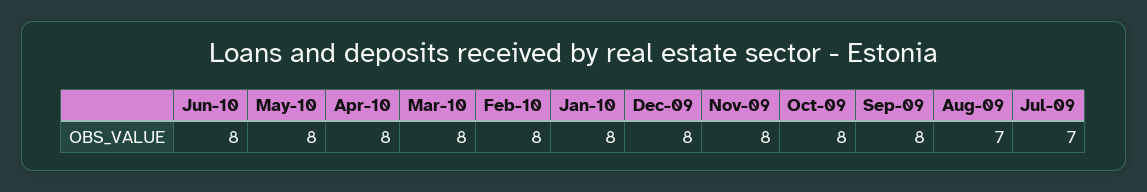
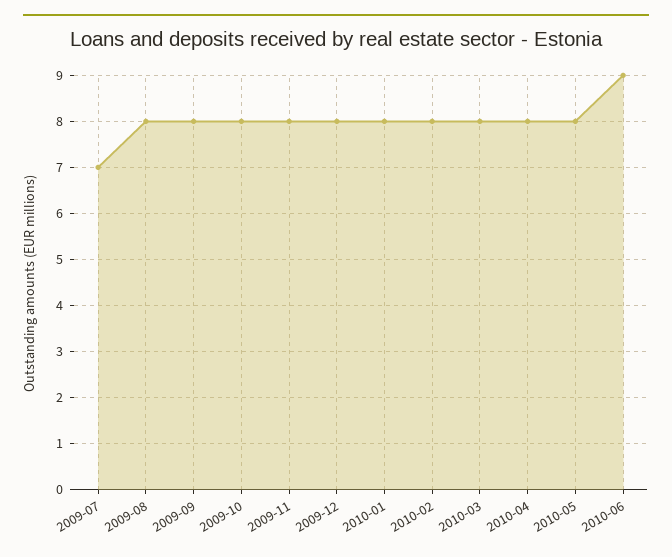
  {
-   "Jun-10": 8,
+   "Jun-10": 9,
    "May-10": 8,
    "Apr-10": 8,
    "Mar-10": 8,
    "Feb-10": 8,
    "Jan-10": 8,
    "Dec-09": 8,
    "Nov-09": 8,
    "Oct-09": 8,
    "Sep-09": 8,
-   "Aug-09": 7,
+   "Aug-09": 8,
    "Jul-09": 7
  }

